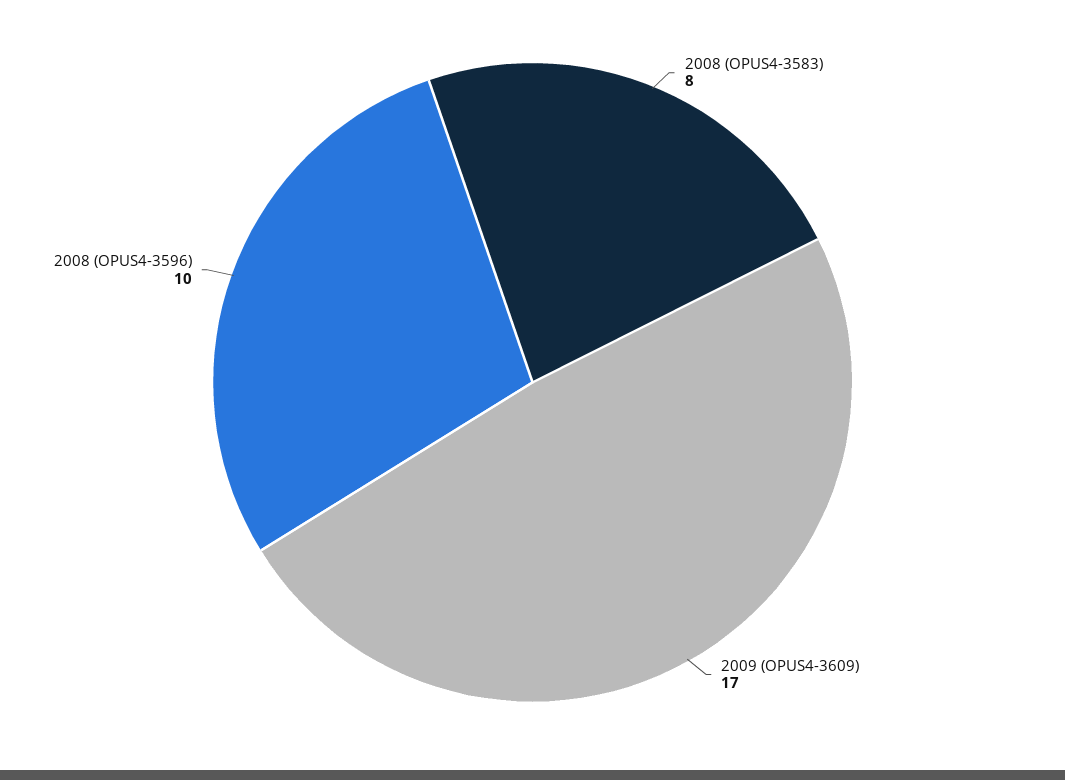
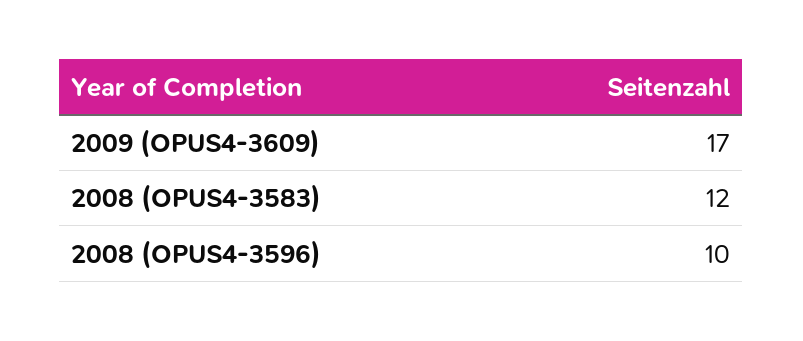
  {
-   "2008 (OPUS4-3583)": 8,
+   "2008 (OPUS4-3583)": 12,
    "2009 (OPUS4-3609)": 17,
    "2008 (OPUS4-3596)": 10
  }

